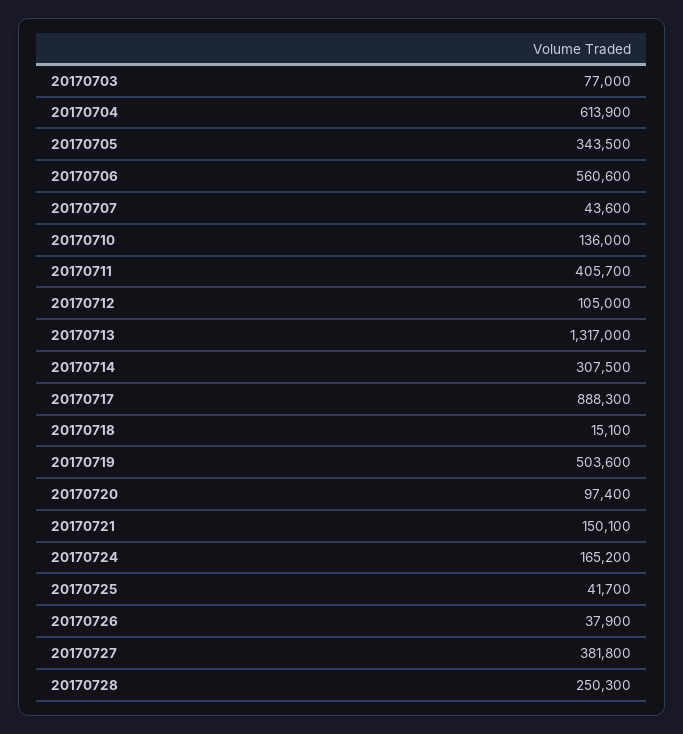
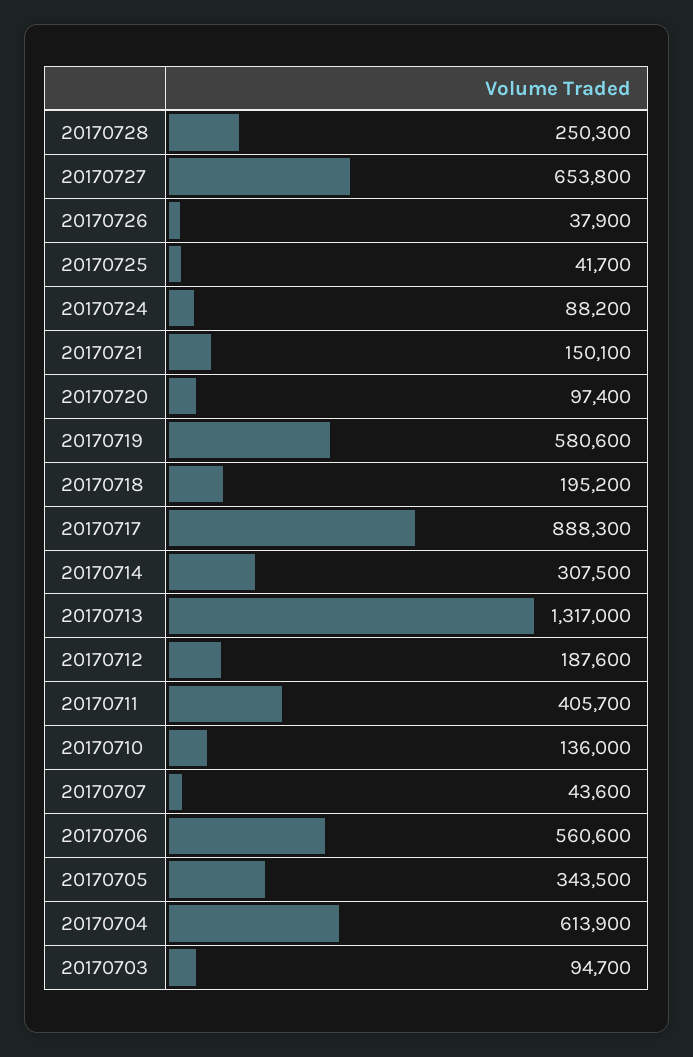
  {
-   "20170703": 77000,
+   "20170703": 94700,
    "20170704": 613900,
    "20170705": 343500,
    "20170706": 560600,
    "20170707": 43600,
    "20170710": 136000,
    "20170711": 405700,
-   "20170712": 105000,
+   "20170712": 187600,
    "20170713": 1317000,
    "20170714": 307500,
    "20170717": 888300,
-   "20170718": 15100,
+   "20170718": 195200,
-   "20170719": 503600,
+   "20170719": 580600,
    "20170720": 97400,
    "20170721": 150100,
-   "20170724": 165200,
+   "20170724": 88200,
    "20170725": 41700,
    "20170726": 37900,
-   "20170727": 381800,
+   "20170727": 653800,
    "20170728": 250300
  }

